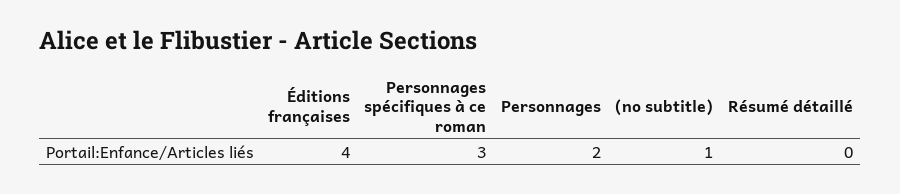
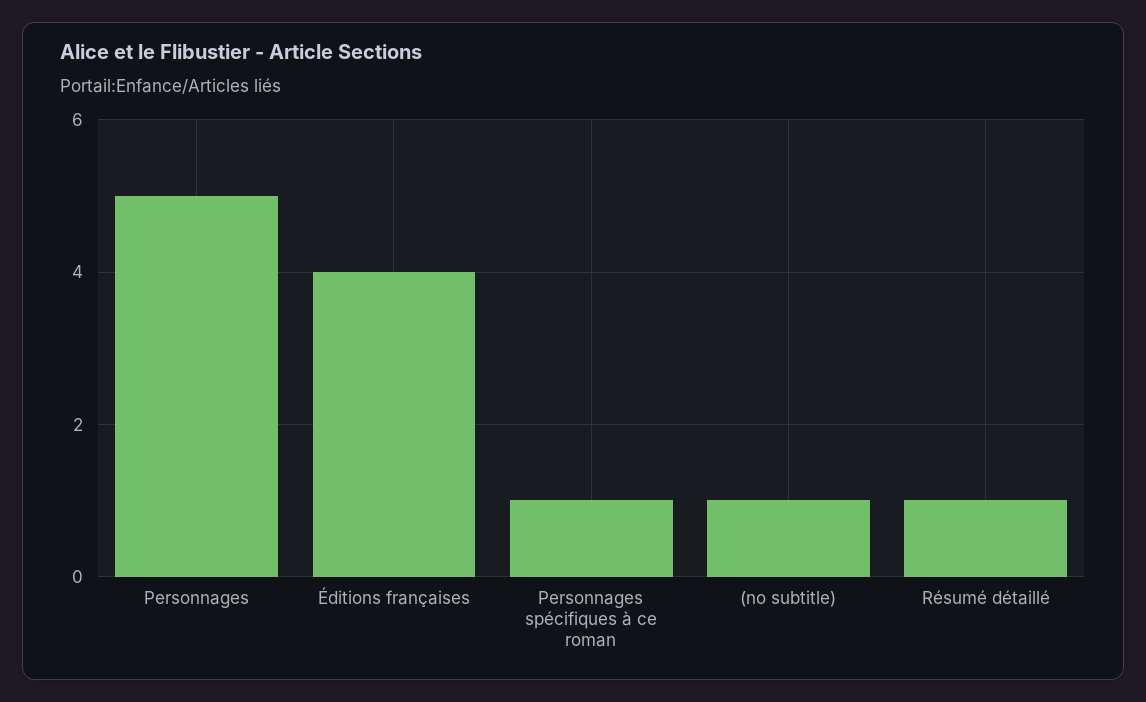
  {
    "Éditions françaises": 4,
-   "Personnages spécifiques à ce roman": 3,
+   "Personnages spécifiques à ce roman": 1,
-   "Personnages": 2,
+   "Personnages": 5,
    "(no subtitle)": 1,
-   "Résumé détaillé": 0
+   "Résumé détaillé": 1
  }

